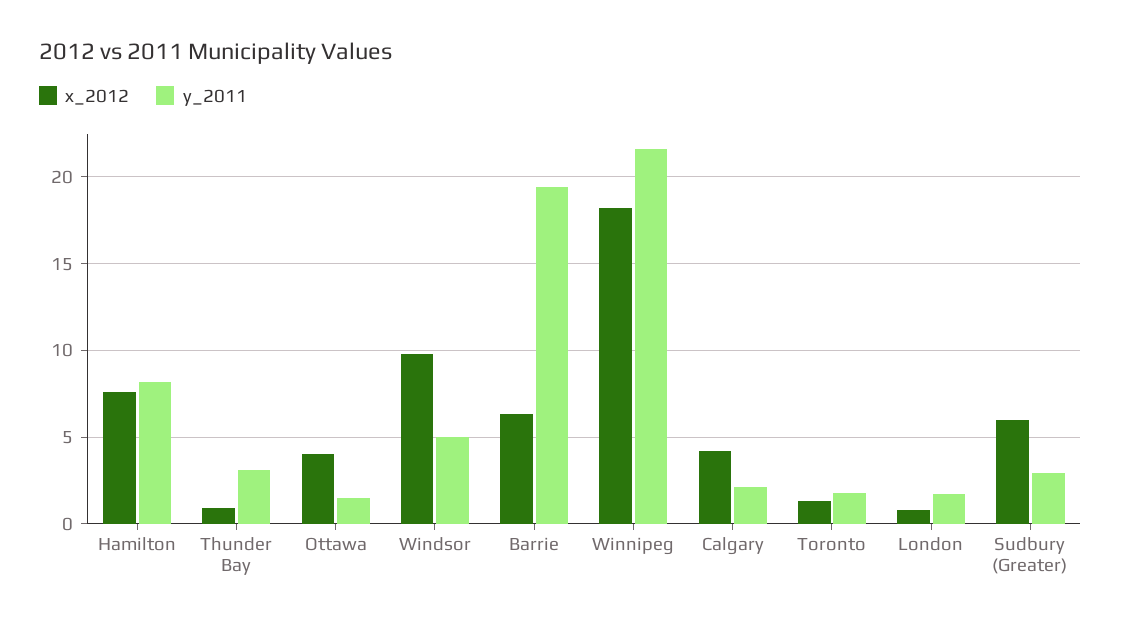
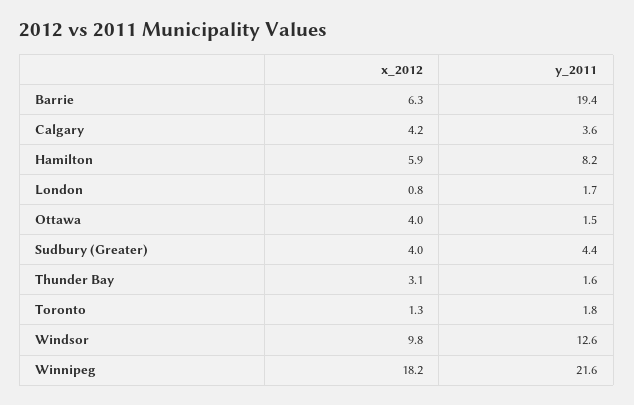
  {
    "x_2012": {
-     "Hamilton": 7.5,
+     "Hamilton": 5.9,
-     "Thunder Bay": 1,
+     "Thunder Bay": 3.1,
      "Ottawa": 4,
      "Windsor": 9.8,
      "Barrie": 6.3,
      "Winnipeg": 18.2,
      "Calgary": 4.2,
      "Toronto": 1.3,
      "London": 0.8,
-     "Sudbury (Greater)": 6
+     "Sudbury (Greater)": 4
    },
    "y_2011": {
      "Hamilton": 8.2,
-     "Thunder Bay": 3,
+     "Thunder Bay": 1.6,
      "Ottawa": 1.5,
-     "Windsor": 5,
+     "Windsor": 12.6,
      "Barrie": 19.4,
      "Winnipeg": 21.6,
-     "Calgary": 2,
+     "Calgary": 3.6,
      "Toronto": 1.8,
      "London": 1.7,
-     "Sudbury (Greater)": 3
+     "Sudbury (Greater)": 4.4
    }
  }

